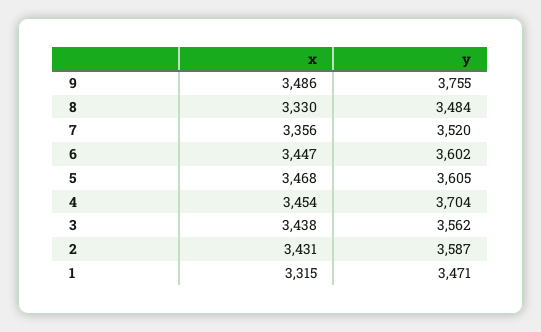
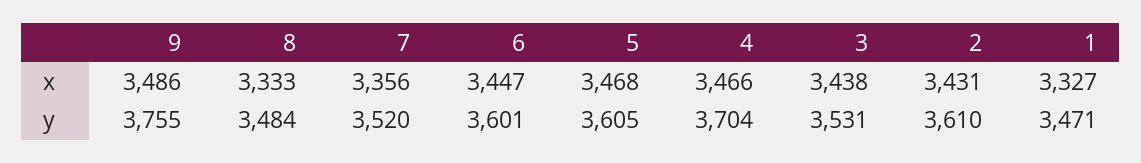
  {
    "x": {
      "9": 3486,
-     "8": 3330,
+     "8": 3333,
      "7": 3356,
      "6": 3447,
      "5": 3468,
-     "4": 3454,
+     "4": 3466,
      "3": 3438,
      "2": 3431,
-     "1": 3315
+     "1": 3327
    },
    "y": {
      "9": 3755,
      "8": 3484,
      "7": 3520,
-     "6": 3602,
+     "6": 3601,
      "5": 3605,
      "4": 3704,
-     "3": 3562,
+     "3": 3531,
-     "2": 3587,
+     "2": 3610,
      "1": 3471
    }
  }

